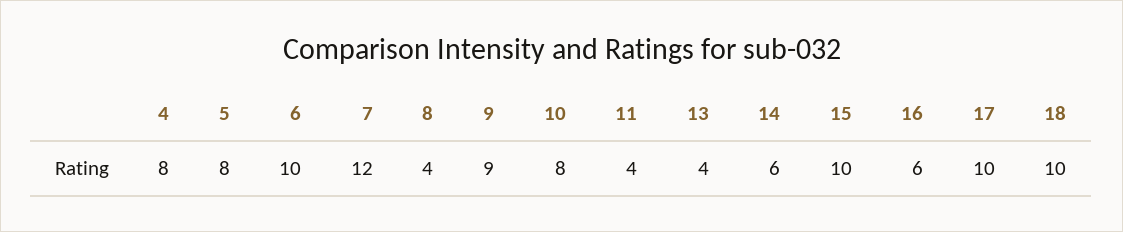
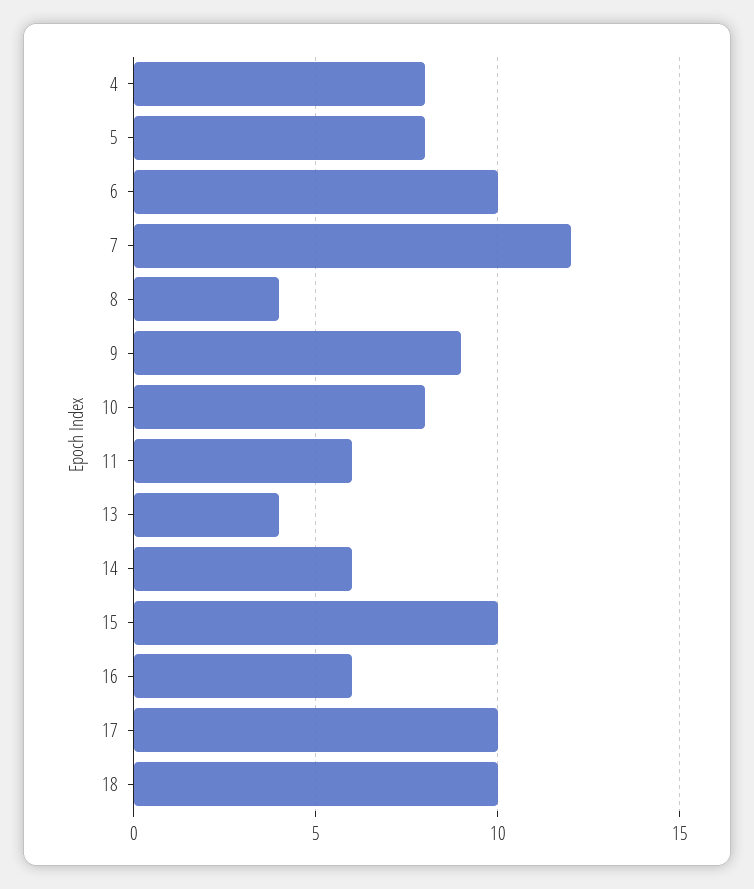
  {
    "4": 8,
    "5": 8,
    "6": 10,
    "7": 12,
    "8": 4,
    "9": 9,
    "10": 8,
-   "11": 4,
+   "11": 6,
    "13": 4,
    "14": 6,
    "15": 10,
    "16": 6,
    "17": 10,
    "18": 10
  }

